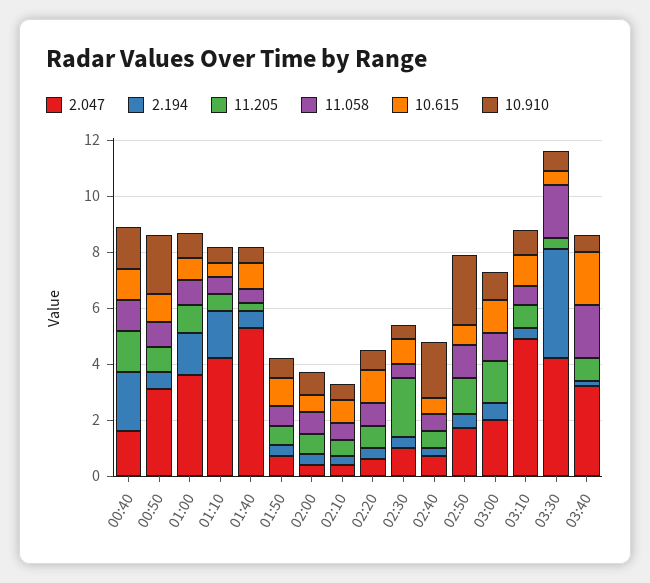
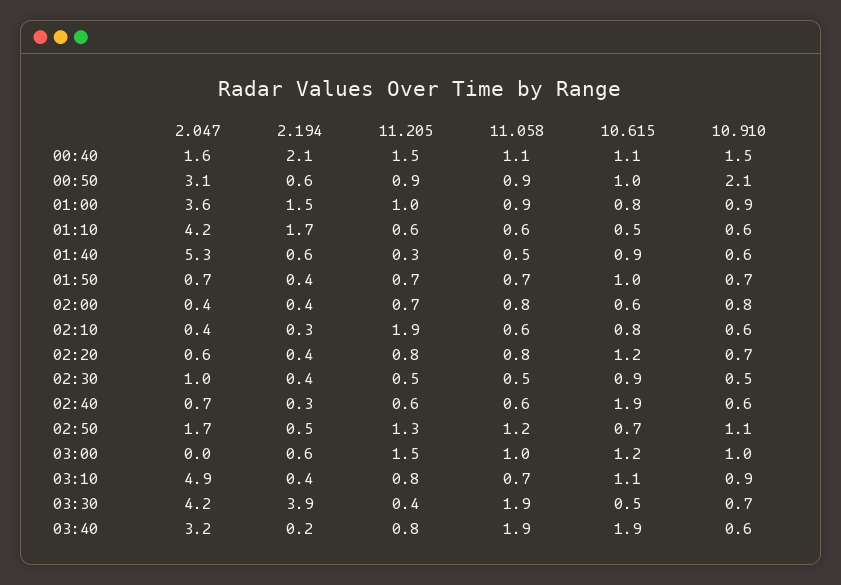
  {
    "2.047": {
      "00:40": 1.6,
      "00:50": 3.1,
      "01:00": 3.6,
      "01:10": 4.2,
      "01:40": 5.3,
      "01:50": 0.7,
      "02:00": 0.4,
      "02:10": 0.4,
      "02:20": 0.6,
      "02:30": 1,
      "02:40": 0.7,
      "02:50": 1.7,
-     "03:00": 2,
+     "03:00": 0,
      "03:10": 4.9,
      "03:30": 4.2,
      "03:40": 3.2
    },
    "2.194": {
      "00:40": 2.1,
      "00:50": 0.6,
      "01:00": 1.5,
      "01:10": 1.7,
      "01:40": 0.6,
      "01:50": 0.4,
      "02:00": 0.4,
      "02:10": 0.3,
      "02:20": 0.4,
      "02:30": 0.4,
      "02:40": 0.3,
      "02:50": 0.5,
      "03:00": 0.6,
      "03:10": 0.4,
      "03:30": 3.9,
      "03:40": 0.2
    },
    "11.205": {
      "00:40": 1.5,
      "00:50": 0.9,
      "01:00": 1,
      "01:10": 0.6,
      "01:40": 0.3,
      "01:50": 0.7,
      "02:00": 0.7,
-     "02:10": 0.5,
+     "02:10": 1.9,
      "02:20": 0.8,
-     "02:30": 2,
+     "02:30": 0.5,
      "02:40": 0.6,
      "02:50": 1.3,
      "03:00": 1.5,
      "03:10": 0.8,
      "03:30": 0.4,
      "03:40": 0.8
    },
    "11.058": {
      "00:40": 1.1,
      "00:50": 0.9,
      "01:00": 0.9,
      "01:10": 0.6,
      "01:40": 0.5,
      "01:50": 0.7,
      "02:00": 0.8,
      "02:10": 0.6,
      "02:20": 0.8,
      "02:30": 0.5,
      "02:40": 0.6,
      "02:50": 1.2,
      "03:00": 1,
      "03:10": 0.7,
      "03:30": 1.9,
      "03:40": 1.9
    },
    "10.615": {
      "00:40": 1.1,
      "00:50": 1,
      "01:00": 0.8,
      "01:10": 0.5,
      "01:40": 0.9,
      "01:50": 1,
      "02:00": 0.6,
      "02:10": 0.8,
      "02:20": 1.2,
      "02:30": 0.9,
-     "02:40": 0.5,
+     "02:40": 1.9,
      "02:50": 0.7,
      "03:00": 1.2,
      "03:10": 1.1,
      "03:30": 0.5,
      "03:40": 1.9
    },
    "10.910": {
      "00:40": 1.5,
      "00:50": 2.1,
      "01:00": 0.9,
      "01:10": 0.6,
      "01:40": 0.6,
      "01:50": 0.7,
      "02:00": 0.8,
      "02:10": 0.6,
      "02:20": 0.7,
      "02:30": 0.5,
-     "02:40": 2,
+     "02:40": 0.6,
-     "02:50": 2.5,
+     "02:50": 1.1,
      "03:00": 1,
      "03:10": 0.9,
      "03:30": 0.7,
      "03:40": 0.6
    }
  }

